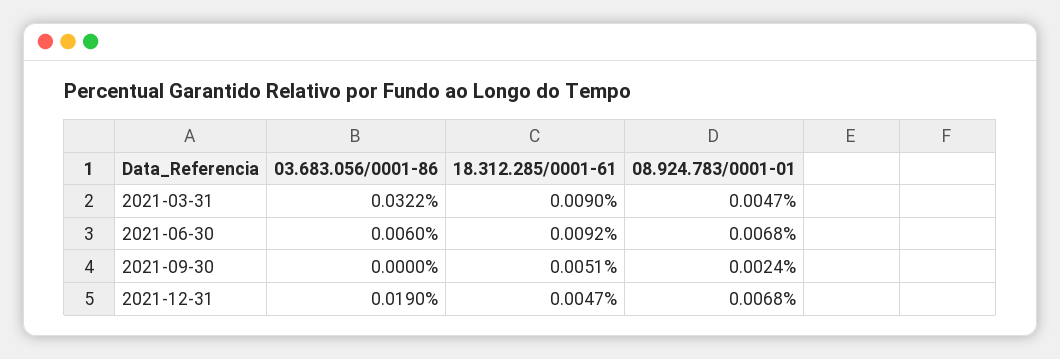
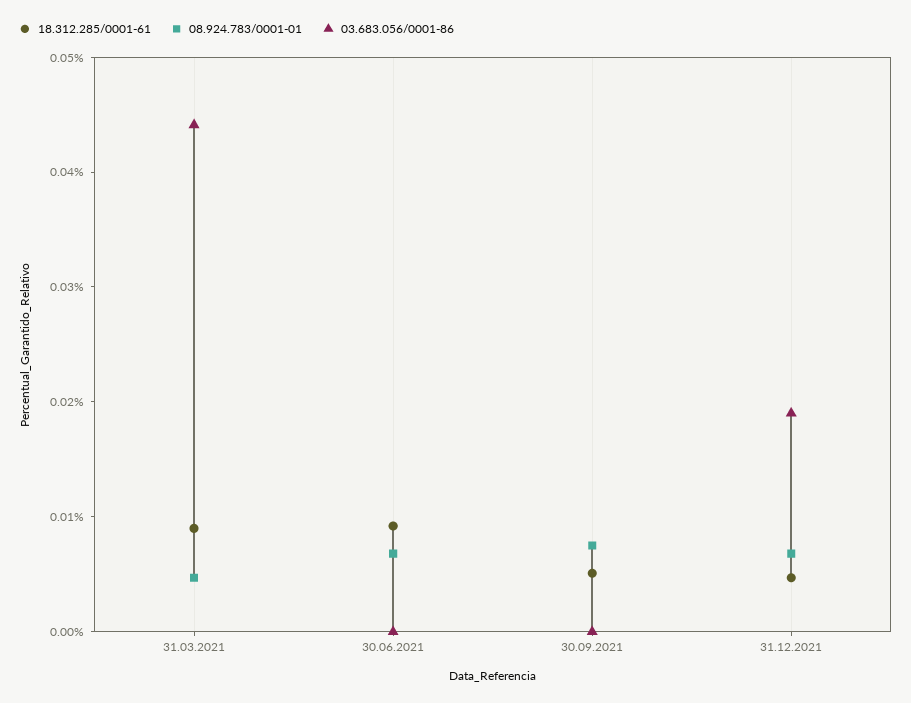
  {
    "03.683.056/0001-86": {
-     "2021-03-31": 0.0322,
+     "2021-03-31": 0.044,
-     "2021-06-30": 0.006,
+     "2021-06-30": 0,
      "2021-09-30": 0,
      "2021-12-31": 0.019
    },
    "18.312.285/0001-61": {
      "2021-03-31": 0.009,
      "2021-06-30": 0.0092,
      "2021-09-30": 0.0051,
      "2021-12-31": 0.0047
    },
    "08.924.783/0001-01": {
      "2021-03-31": 0.0047,
      "2021-06-30": 0.0068,
-     "2021-09-30": 0.0024,
+     "2021-09-30": 0.008,
      "2021-12-31": 0.0068
    }
  }

